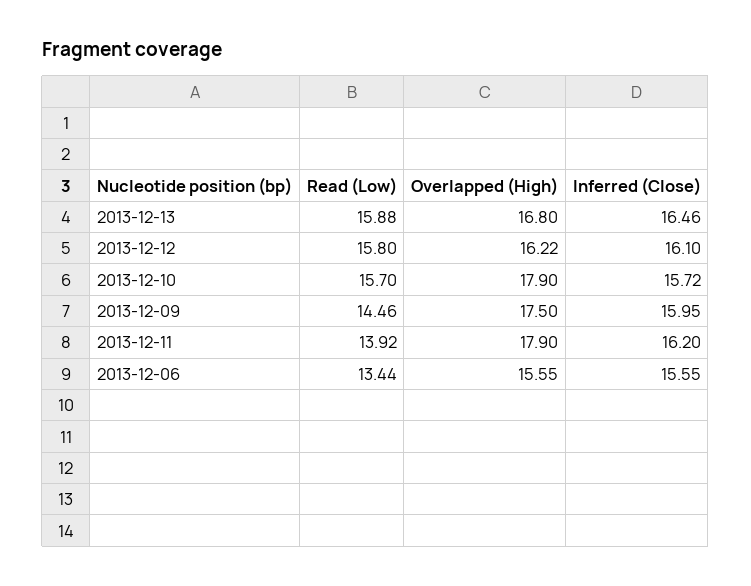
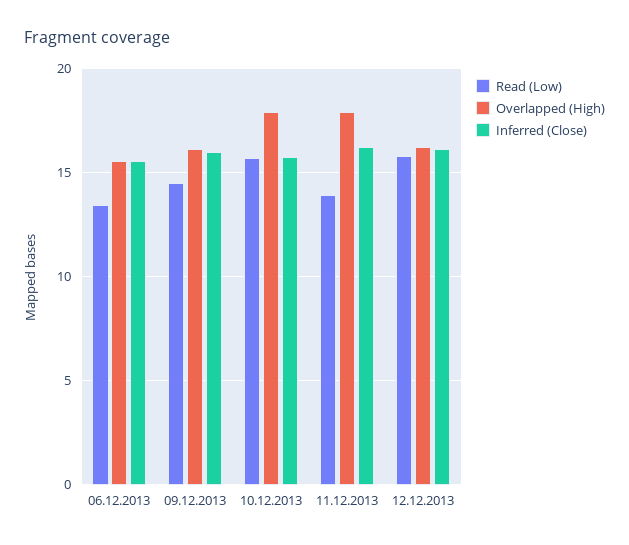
  {
    "Read (Low)": {
-     "2013-12-13": 15.88,
      "2013-12-12": 15.8,
      "2013-12-10": 15.7,
      "2013-12-09": 14.46,
      "2013-12-11": 13.92,
      "2013-12-06": 13.44
    },
    "Overlapped (High)": {
-     "2013-12-13": 16.8,
      "2013-12-12": 16.22,
      "2013-12-10": 17.9,
-     "2013-12-09": 17.5,
+     "2013-12-09": 16,
      "2013-12-11": 17.9,
      "2013-12-06": 15.55
    },
    "Inferred (Close)": {
-     "2013-12-13": 16.46,
      "2013-12-12": 16.1,
      "2013-12-10": 15.72,
      "2013-12-09": 15.95,
      "2013-12-11": 16.2,
      "2013-12-06": 15.55
    }
  }

